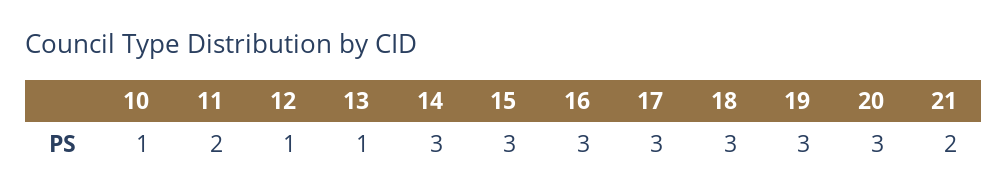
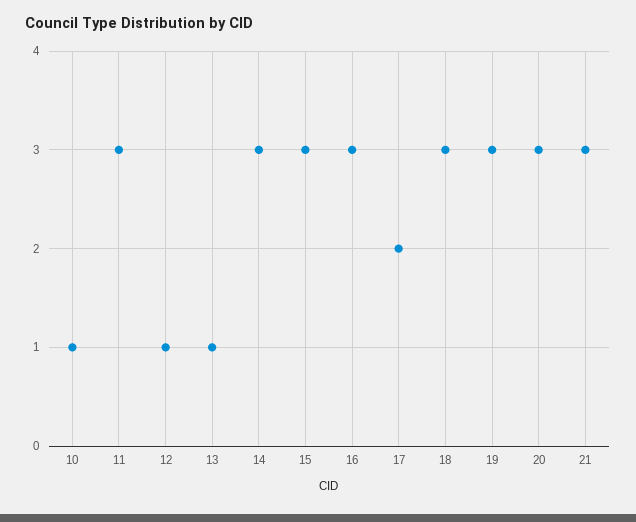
  {
    "10": 1,
-   "11": 2,
+   "11": 3,
    "12": 1,
    "13": 1,
    "14": 3,
    "15": 3,
    "16": 3,
-   "17": 3,
+   "17": 2,
    "18": 3,
    "19": 3,
    "20": 3,
-   "21": 2
+   "21": 3
  }

